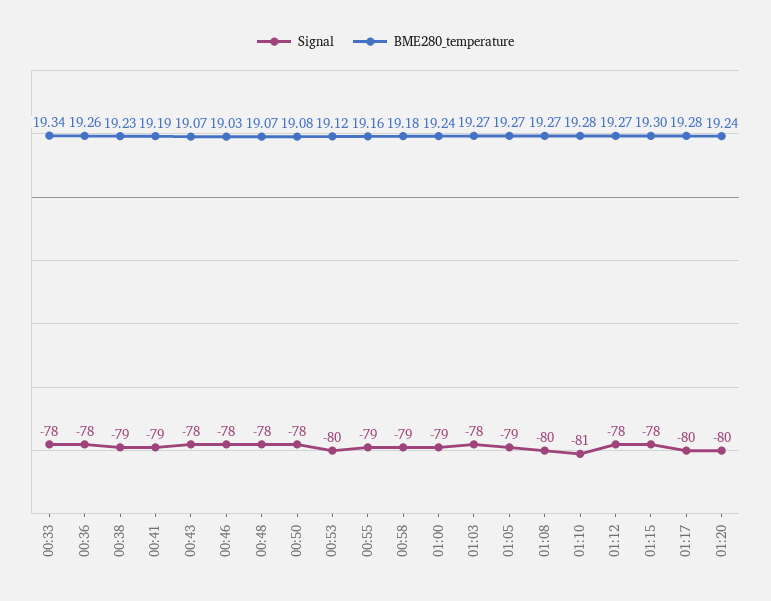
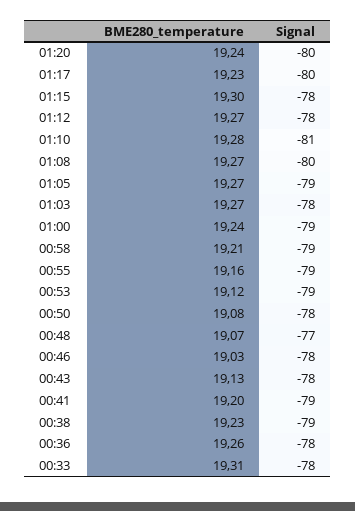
  {
    "Signal": {
      "00:33": -78,
      "00:36": -78,
      "00:38": -79,
      "00:41": -79,
      "00:43": -78,
      "00:46": -78,
-     "00:48": -78,
+     "00:48": -77,
      "00:50": -78,
-     "00:53": -80,
+     "00:53": -79,
      "00:55": -79,
      "00:58": -79,
      "01:00": -79,
      "01:03": -78,
      "01:05": -79,
      "01:08": -80,
      "01:10": -81,
      "01:12": -78,
      "01:15": -78,
      "01:17": -80,
      "01:20": -80
    },
    "BME280_temperature": {
-     "00:33": 19.34,
+     "00:33": 19.31,
      "00:36": 19.26,
      "00:38": 19.23,
-     "00:41": 19.19,
+     "00:41": 19.2,
-     "00:43": 19.07,
+     "00:43": 19.13,
      "00:46": 19.03,
      "00:48": 19.07,
      "00:50": 19.08,
      "00:53": 19.12,
      "00:55": 19.16,
-     "00:58": 19.18,
+     "00:58": 19.21,
      "01:00": 19.24,
      "01:03": 19.27,
      "01:05": 19.27,
      "01:08": 19.27,
      "01:10": 19.28,
      "01:12": 19.27,
      "01:15": 19.3,
-     "01:17": 19.28,
+     "01:17": 19.23,
      "01:20": 19.24
    }
  }

